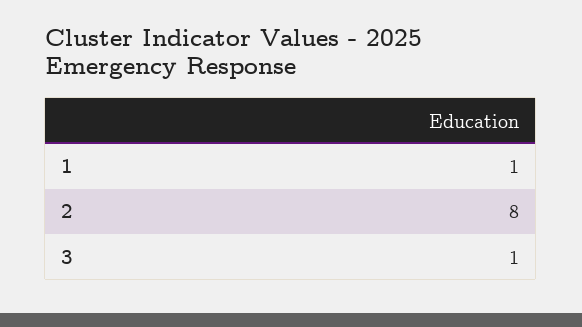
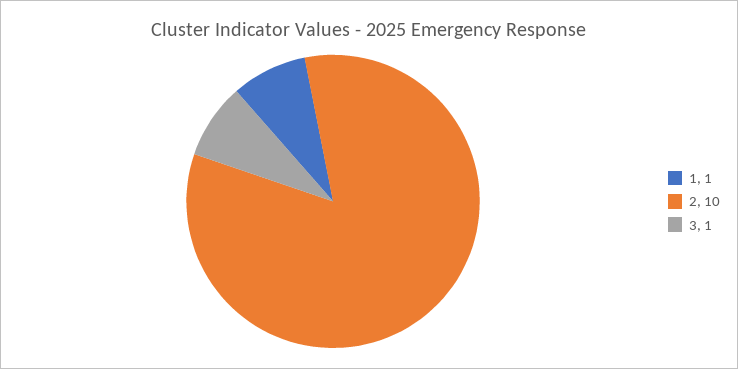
  {
    "1": 1,
-   "2": 8,
+   "2": 10,
    "3": 1
  }

